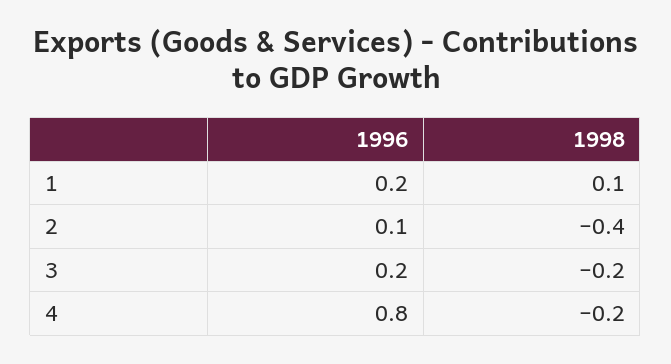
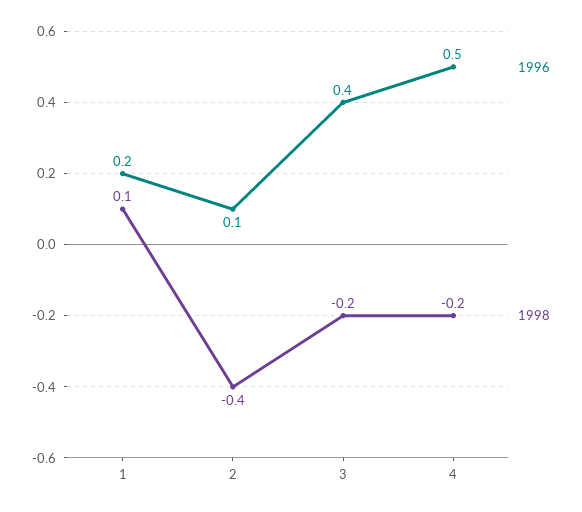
  {
    "1996": {
      "1": 0.2,
      "2": 0.1,
-     "3": 0.2,
+     "3": 0.4,
-     "4": 0.8
+     "4": 0.5
    },
    "1998": {
      "1": 0.1,
      "2": -0.4,
      "3": -0.2,
      "4": -0.2
    }
  }

